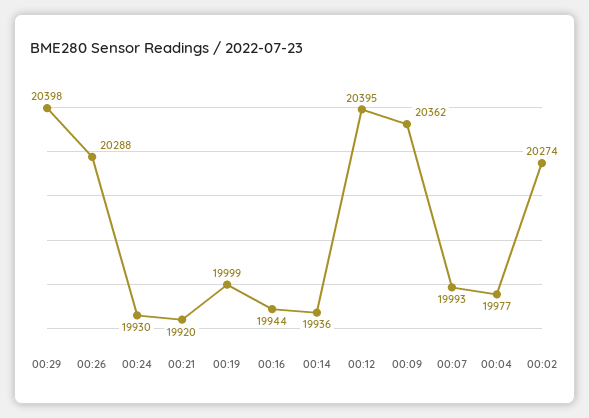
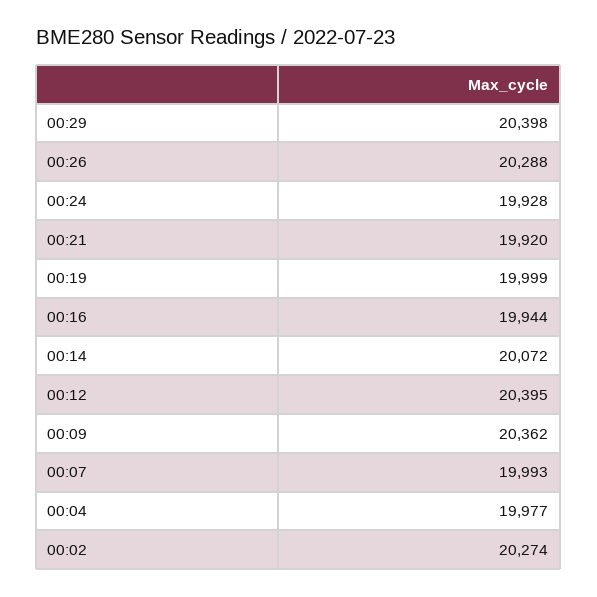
  {
    "00:29": 20398,
    "00:26": 20288,
-   "00:24": 19930,
+   "00:24": 19928,
    "00:21": 19920,
    "00:19": 19999,
    "00:16": 19944,
-   "00:14": 19936,
+   "00:14": 20072,
    "00:12": 20395,
    "00:09": 20362,
    "00:07": 19993,
    "00:04": 19977,
    "00:02": 20274
  }

